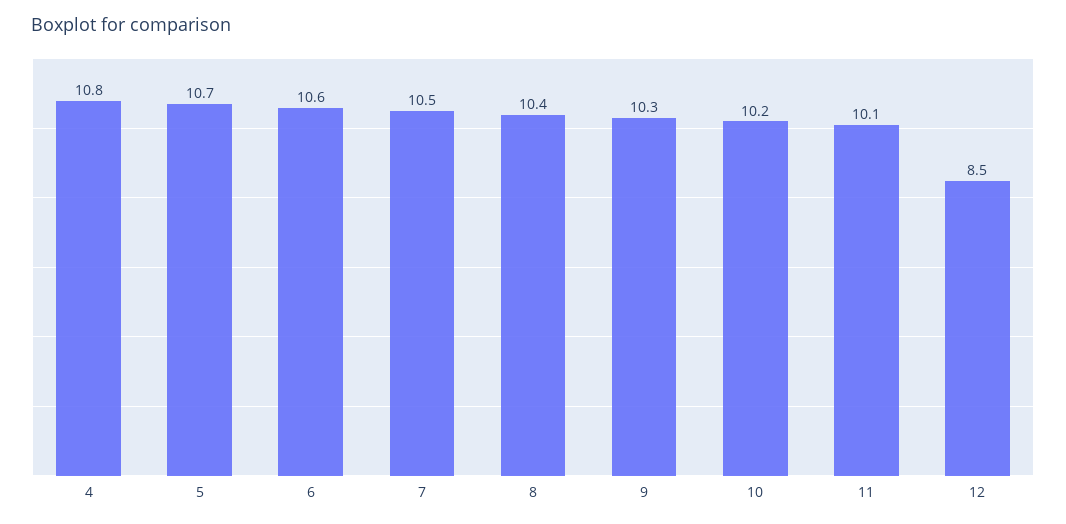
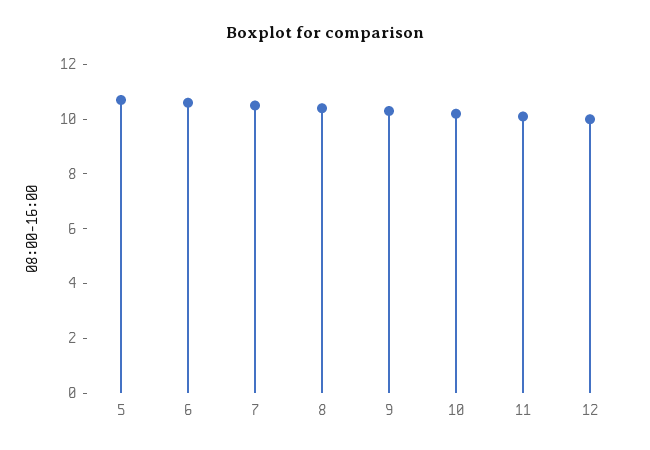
  {
-   "4": 10.8,
    "5": 10.7,
    "6": 10.6,
    "7": 10.5,
    "8": 10.4,
    "9": 10.3,
    "10": 10.2,
    "11": 10.1,
-   "12": 8.5
+   "12": 10
  }

